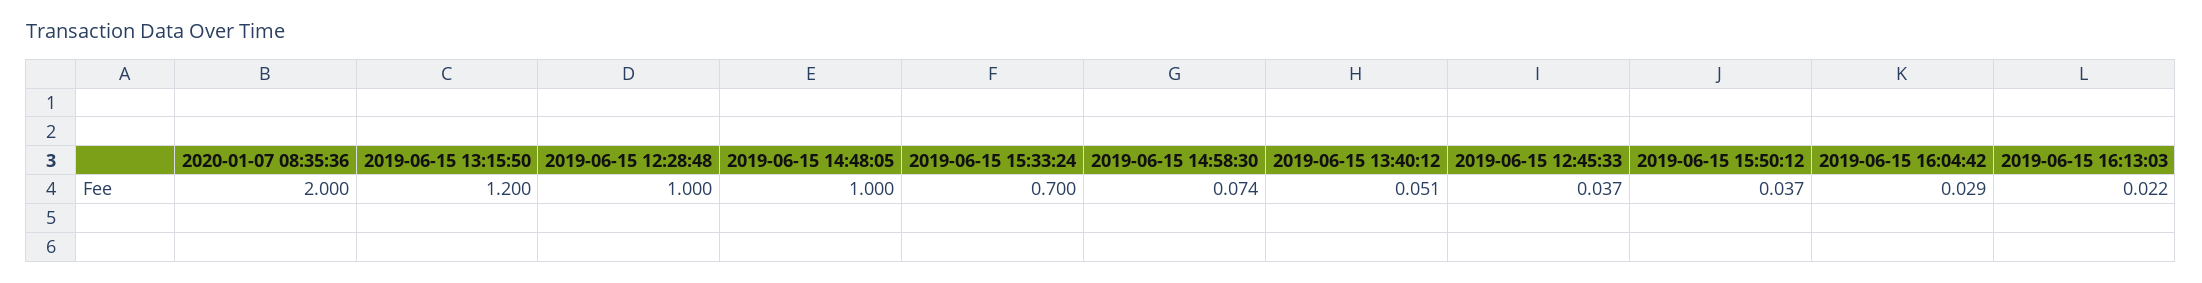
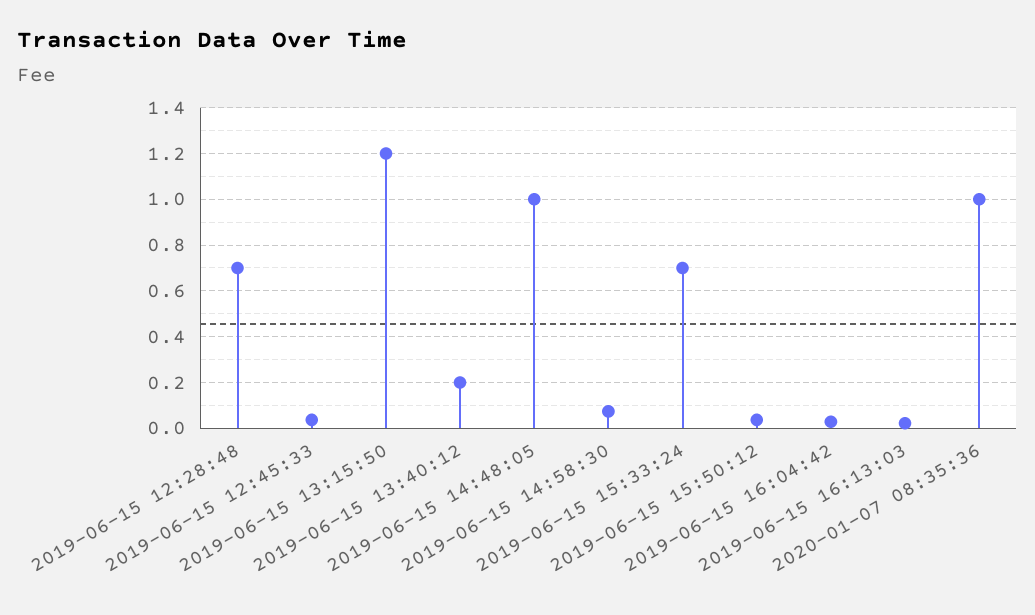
  {
-   "2020-01-07 08:35:36": 2,
+   "2020-01-07 08:35:36": 1,
    "2019-06-15 13:15:50": 1.2,
-   "2019-06-15 12:28:48": 1,
+   "2019-06-15 12:28:48": 0.7,
    "2019-06-15 14:48:05": 1,
    "2019-06-15 15:33:24": 0.7,
    "2019-06-15 14:58:30": 0.074,
-   "2019-06-15 13:40:12": 0.051,
+   "2019-06-15 13:40:12": 0.2,
    "2019-06-15 12:45:33": 0.037,
    "2019-06-15 15:50:12": 0.037,
    "2019-06-15 16:04:42": 0.029,
    "2019-06-15 16:13:03": 0.022
  }

